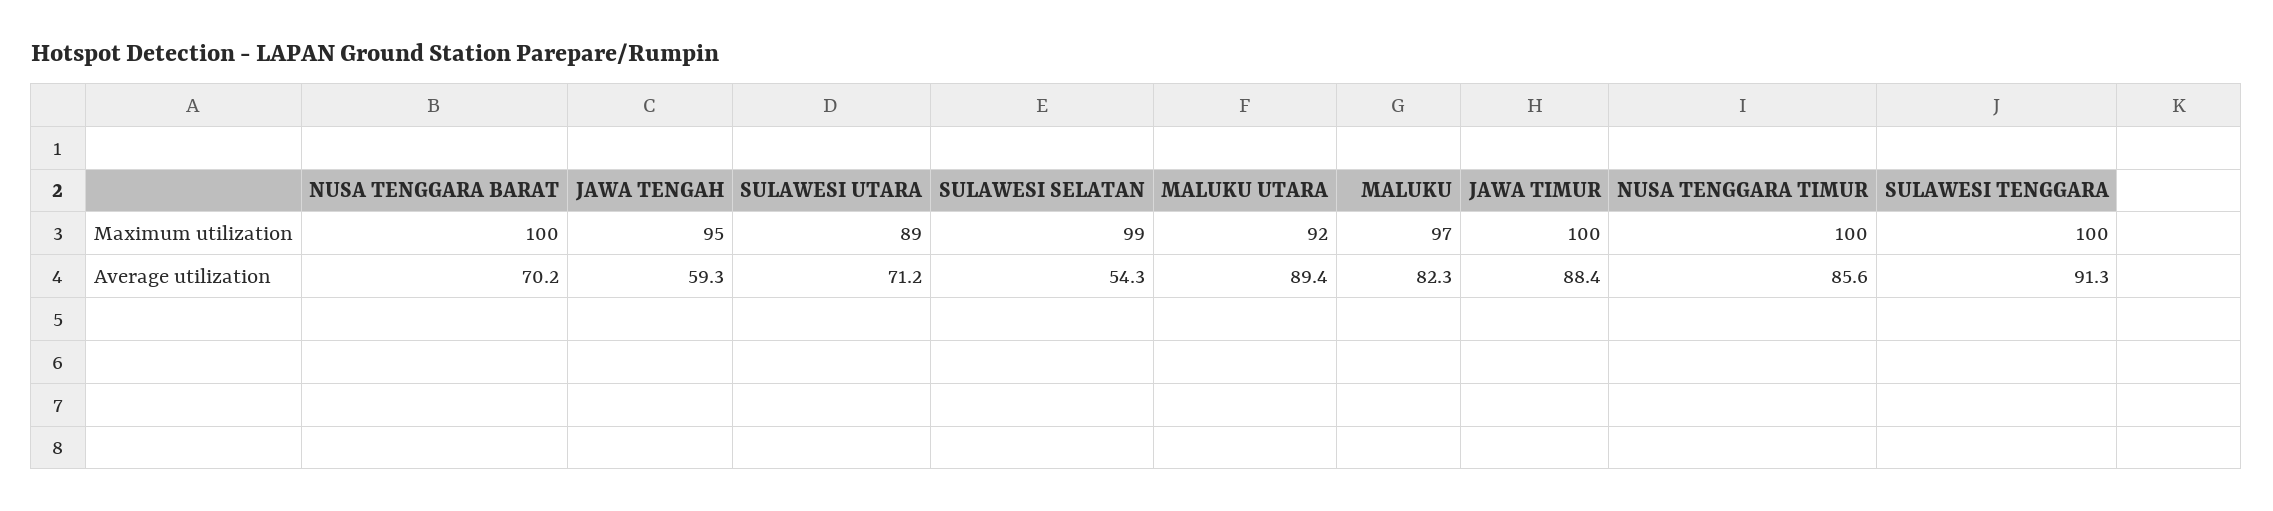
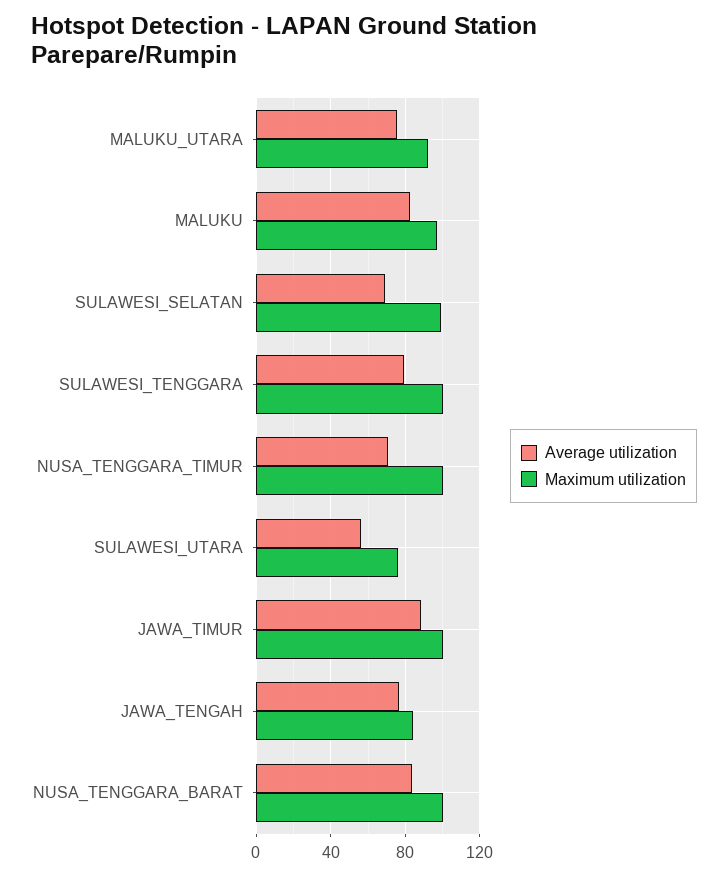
  {
    "Maximum utilization": {
      "NUSA TENGGARA BARAT": 100,
-     "JAWA TENGAH": 95,
+     "JAWA TENGAH": 85,
-     "SULAWESI UTARA": 89,
+     "SULAWESI UTARA": 75,
      "SULAWESI SELATAN": 99,
      "MALUKU UTARA": 92,
      "MALUKU": 97,
      "JAWA TIMUR": 100,
      "NUSA TENGGARA TIMUR": 100,
      "SULAWESI TENGGARA": 100
    },
    "Average utilization": {
-     "NUSA TENGGARA BARAT": 70.2,
+     "NUSA TENGGARA BARAT": 85,
-     "JAWA TENGAH": 59.3,
+     "JAWA TENGAH": 75,
-     "SULAWESI UTARA": 71.2,
+     "SULAWESI UTARA": 55,
-     "SULAWESI SELATAN": 54.3,
+     "SULAWESI SELATAN": 70,
-     "MALUKU UTARA": 89.4,
+     "MALUKU UTARA": 75,
      "MALUKU": 82.3,
      "JAWA TIMUR": 88.4,
-     "NUSA TENGGARA TIMUR": 85.6,
+     "NUSA TENGGARA TIMUR": 70,
-     "SULAWESI TENGGARA": 91.3
+     "SULAWESI TENGGARA": 80
    }
  }

